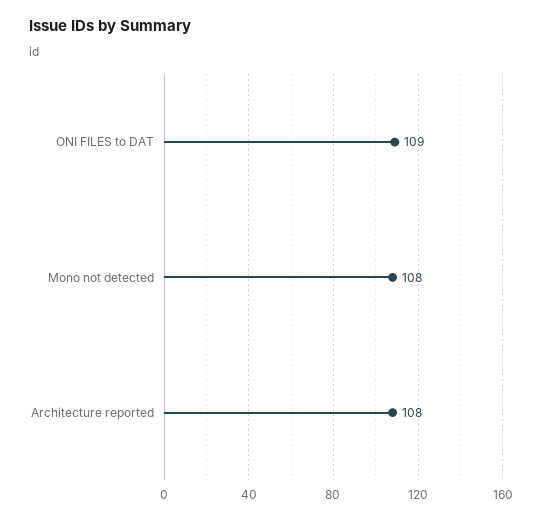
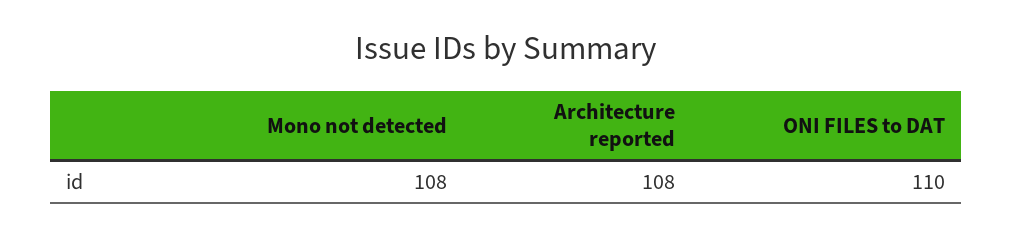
  {
-   "ONI FILES to DAT": 109,
+   "ONI FILES to DAT": 110,
    "Mono not detected": 108,
    "Architecture reported": 108
  }

